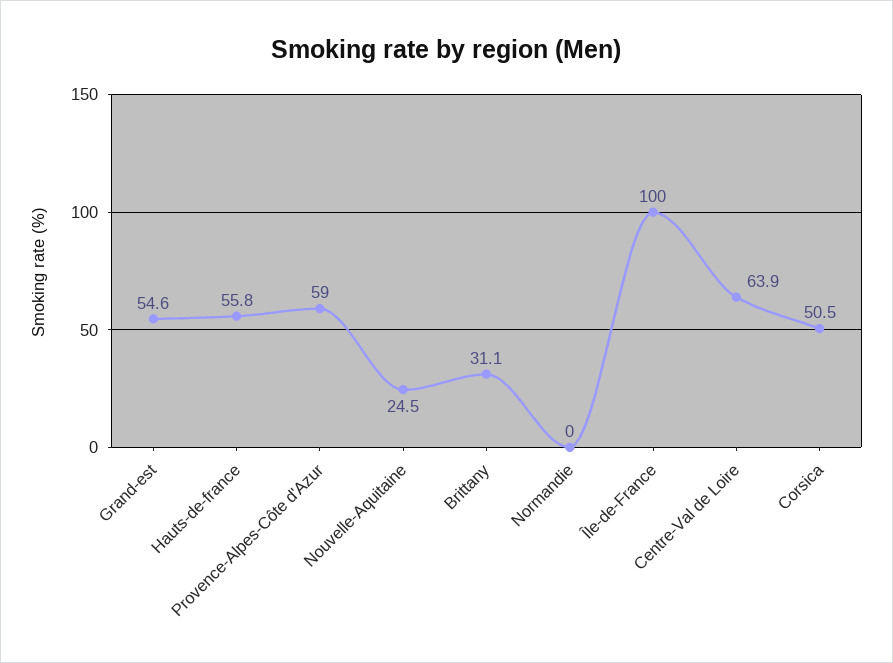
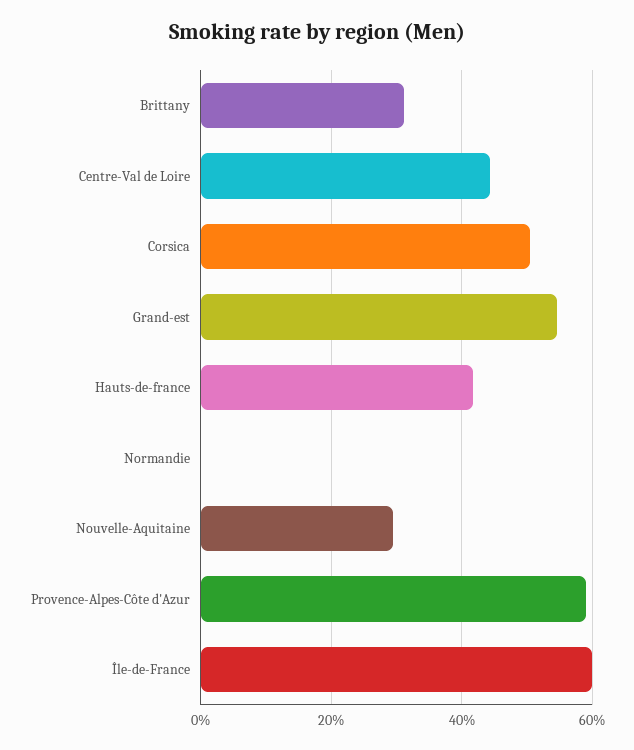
  {
    "Grand-est": 54.6,
-   "Hauts-de-france": 55.8,
+   "Hauts-de-france": 42,
    "Provence-Alpes-Côte d'Azur": 59,
-   "Nouvelle-Aquitaine": 24.5,
+   "Nouvelle-Aquitaine": 30,
    "Brittany": 31.1,
    "Normandie": 0,
-   "Île-de-France": 100,
+   "Île-de-France": 60,
-   "Centre-Val de Loire": 63.9,
+   "Centre-Val de Loire": 44,
    "Corsica": 50.5
  }

